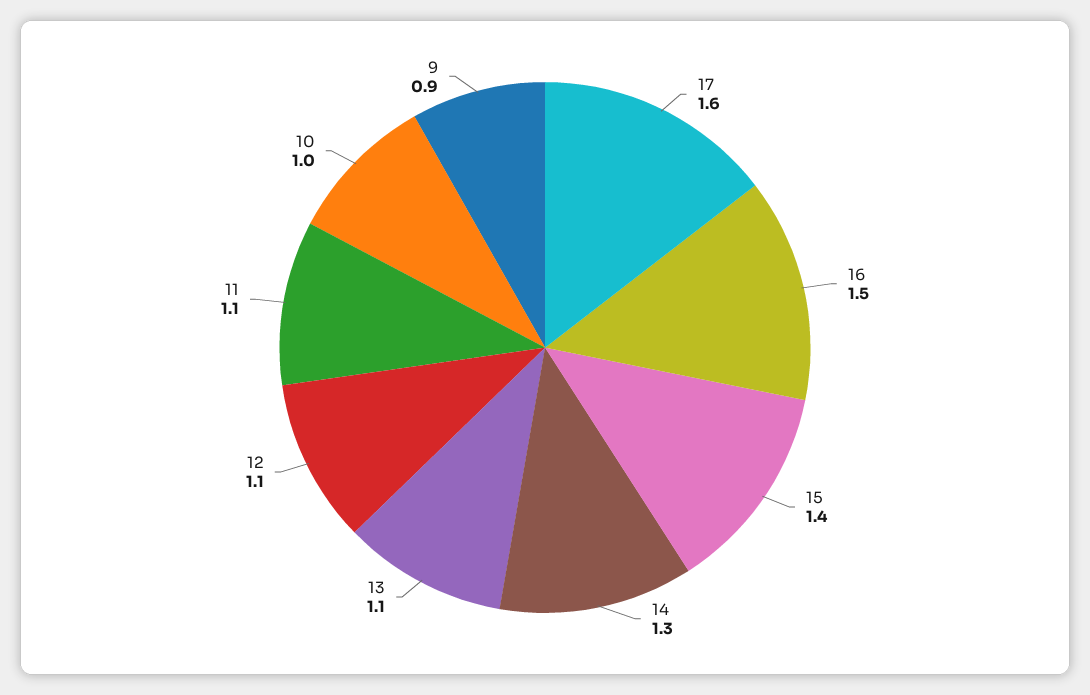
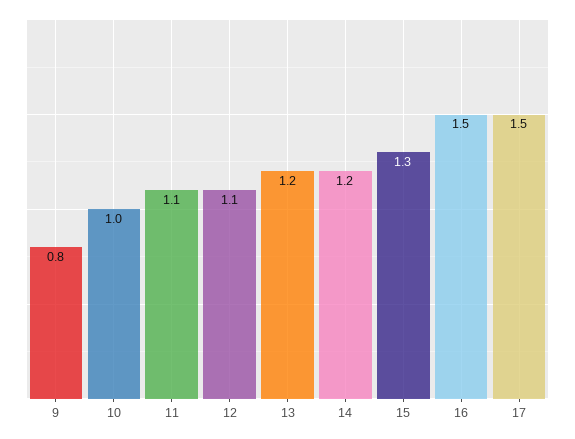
  {
-   "17": 1.6,
+   "17": 1.5,
    "16": 1.5,
-   "15": 1.4,
+   "15": 1.3,
-   "14": 1.3,
+   "14": 1.2,
-   "13": 1.1,
+   "13": 1.2,
    "12": 1.1,
    "11": 1.1,
    "10": 1,
-   "9": 0.9
+   "9": 0.8
  }

